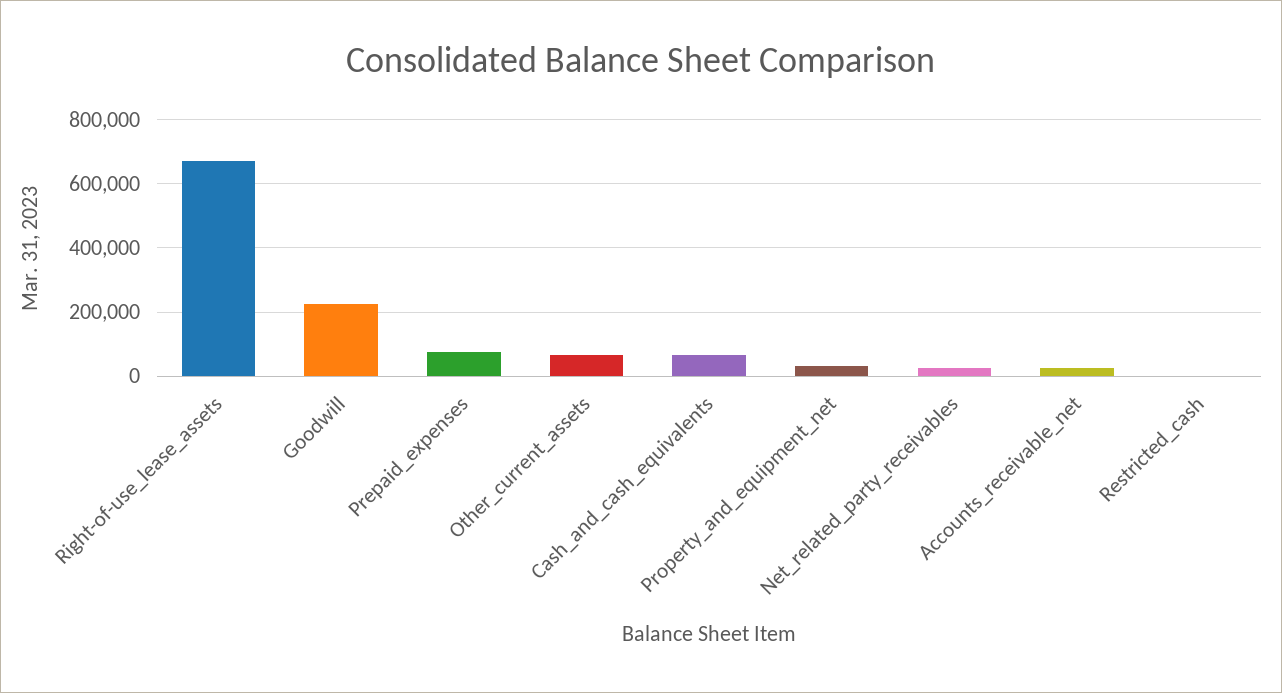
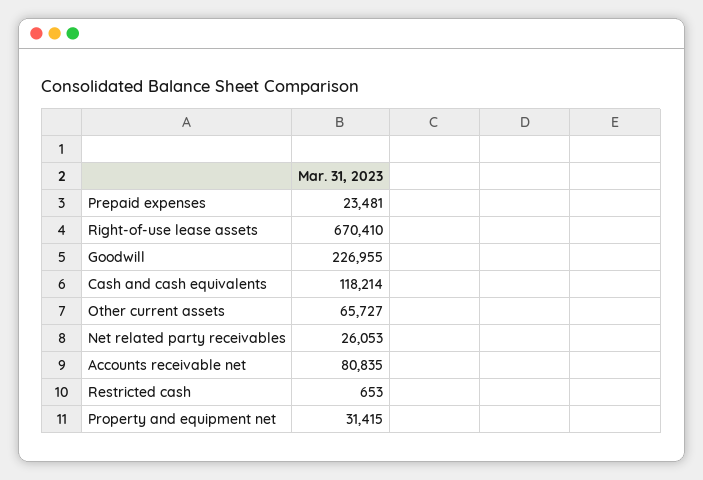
  {
    "Right-of-use_lease_assets": 670410,
    "Goodwill": 226955,
-   "Prepaid_expenses": 80000,
+   "Prepaid_expenses": 23481,
    "Other_current_assets": 65727,
-   "Cash_and_cash_equivalents": 60000,
+   "Cash_and_cash_equivalents": 118214,
    "Property_and_equipment_net": 31415,
    "Net_related_party_receivables": 26053,
-   "Accounts_receivable_net": 20000,
+   "Accounts_receivable_net": 80835,
    "Restricted_cash": 653
  }

